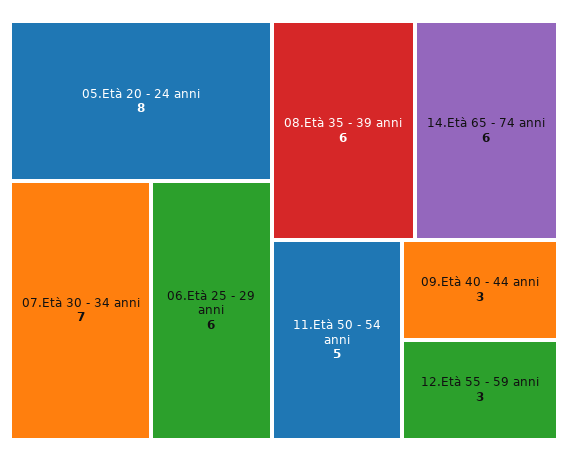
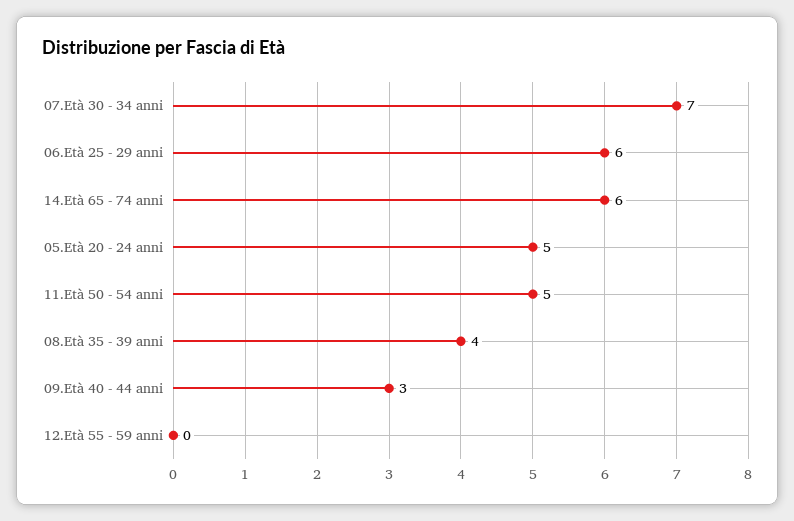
  {
-   "05.Età 20 - 24 anni": 8,
+   "05.Età 20 - 24 anni": 5,
    "07.Età 30 - 34 anni": 7,
    "06.Età 25 - 29 anni": 6,
-   "08.Età 35 - 39 anni": 6,
+   "08.Età 35 - 39 anni": 4,
    "14.Età 65 - 74 anni": 6,
    "11.Età 50 - 54 anni": 5,
    "09.Età 40 - 44 anni": 3,
-   "12.Età 55 - 59 anni": 3
+   "12.Età 55 - 59 anni": 0
  }

